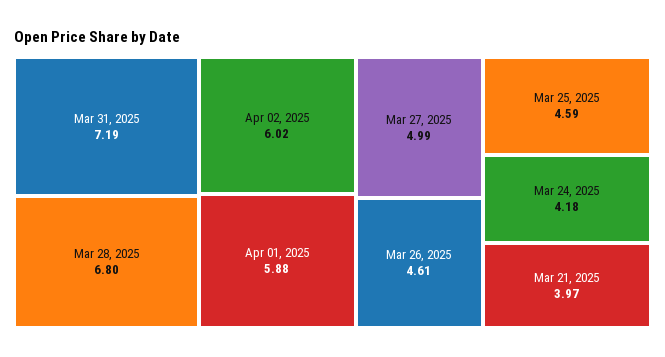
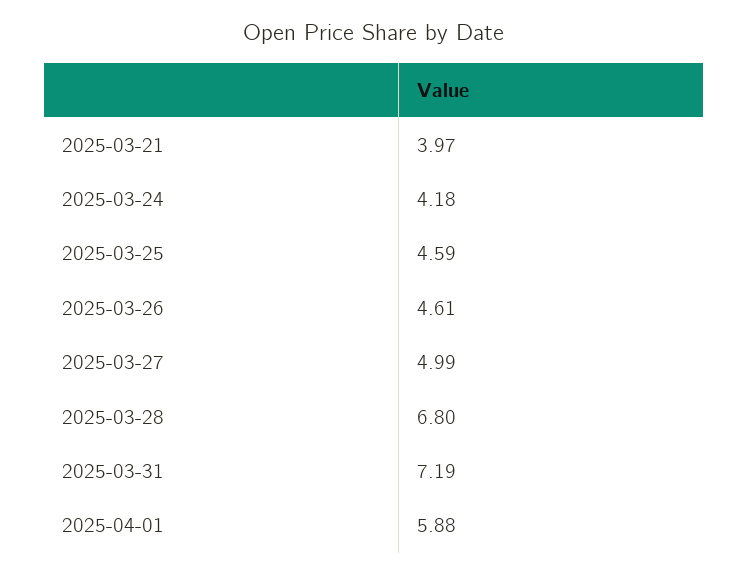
  {
    "Mar 31, 2025": 7.19,
    "Mar 28, 2025": 6.8,
-   "Apr 02, 2025": 6.02,
    "Apr 01, 2025": 5.88,
    "Mar 27, 2025": 4.99,
    "Mar 26, 2025": 4.61,
    "Mar 25, 2025": 4.59,
    "Mar 24, 2025": 4.18,
    "Mar 21, 2025": 3.97
  }

